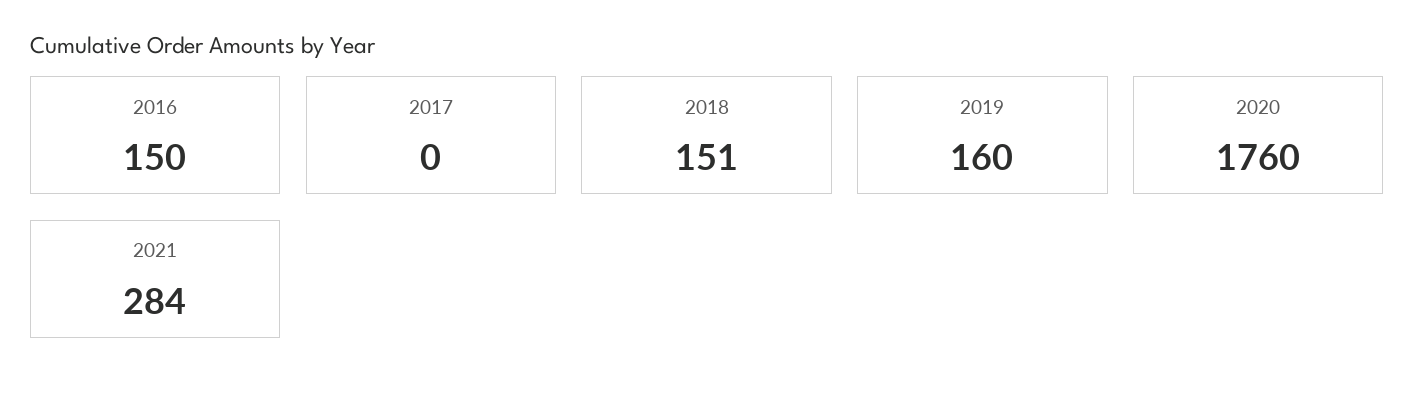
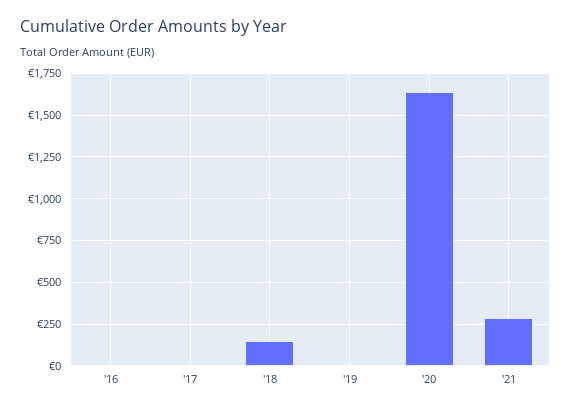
  {
-   "2016": 150,
+   "2016": 0,
    "2017": 0,
    "2018": 151,
-   "2019": 160,
+   "2019": 0,
-   "2020": 1760,
+   "2020": 1650,
    "2021": 284
  }

